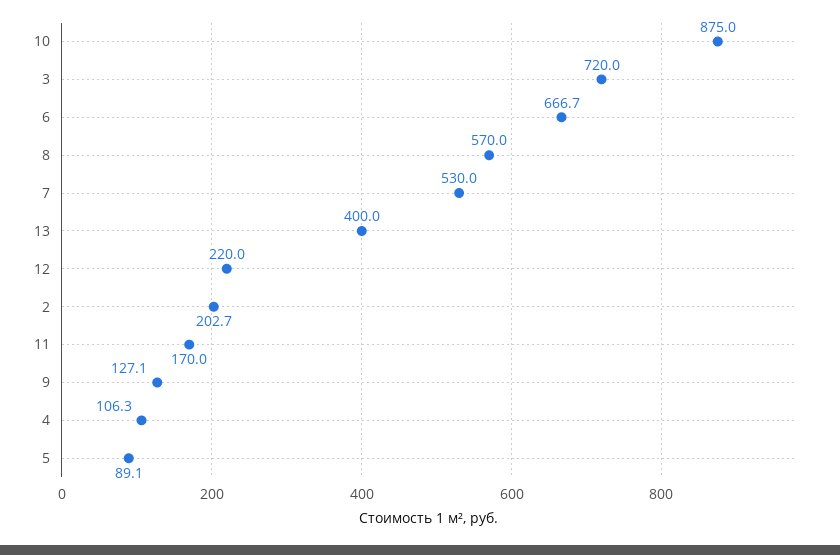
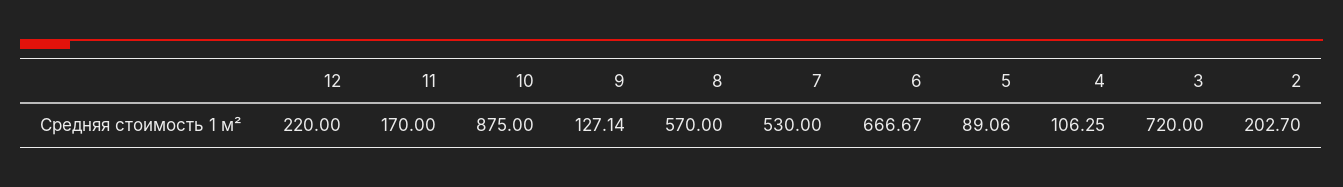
  {
    "10": 875,
    "3": 720,
    "6": 666.67,
    "8": 570,
    "7": 530,
-   "13": 400,
    "12": 220,
    "2": 202.7,
    "11": 170,
    "9": 127.14,
    "4": 106.25,
    "5": 89.06
  }

